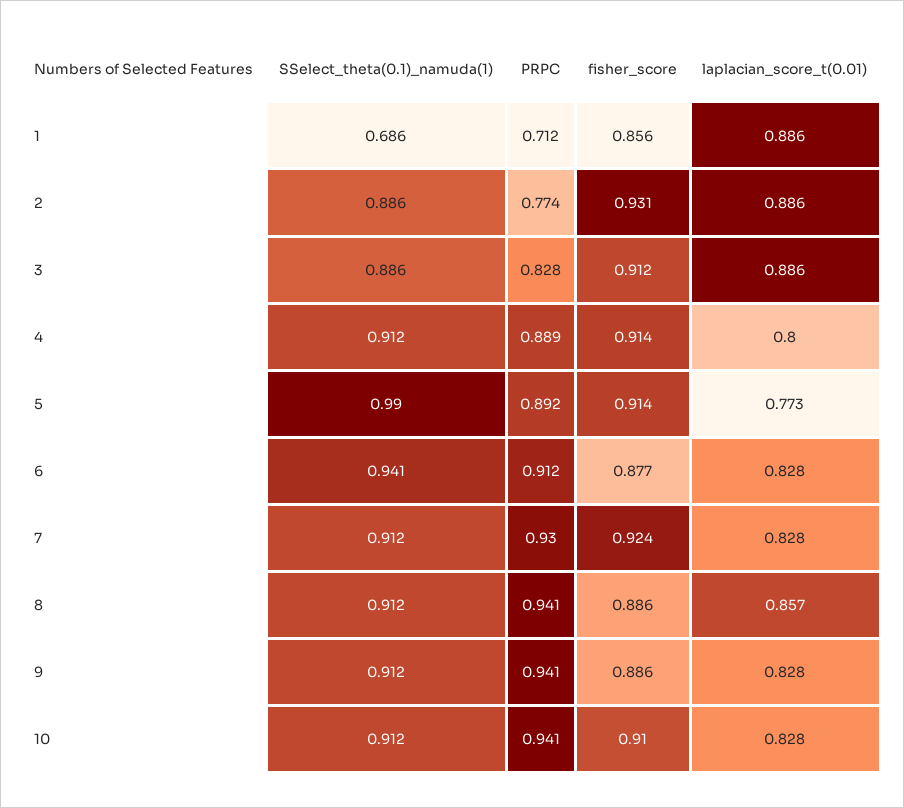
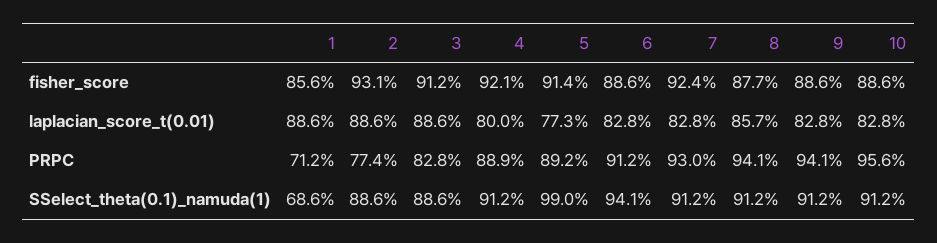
  {
    "SSelect_theta(0.1)_namuda(1)": {
      "1": 0.686,
      "2": 0.886,
      "3": 0.886,
      "4": 0.912,
      "5": 0.99,
      "6": 0.941,
      "7": 0.912,
      "8": 0.912,
      "9": 0.912,
      "10": 0.912
    },
    "PRPC": {
      "1": 0.712,
      "2": 0.774,
      "3": 0.828,
      "4": 0.889,
      "5": 0.892,
      "6": 0.912,
      "7": 0.93,
      "8": 0.941,
      "9": 0.941,
-     "10": 0.941
+     "10": 0.956
    },
    "fisher_score": {
      "1": 0.856,
      "2": 0.931,
      "3": 0.912,
-     "4": 0.914,
+     "4": 0.921,
      "5": 0.914,
-     "6": 0.877,
+     "6": 0.886,
      "7": 0.924,
-     "8": 0.886,
+     "8": 0.877,
      "9": 0.886,
-     "10": 0.91
+     "10": 0.886
    },
    "laplacian_score_t(0.01)": {
      "1": 0.886,
      "2": 0.886,
      "3": 0.886,
      "4": 0.8,
      "5": 0.773,
      "6": 0.828,
      "7": 0.828,
      "8": 0.857,
      "9": 0.828,
      "10": 0.828
    }
  }

